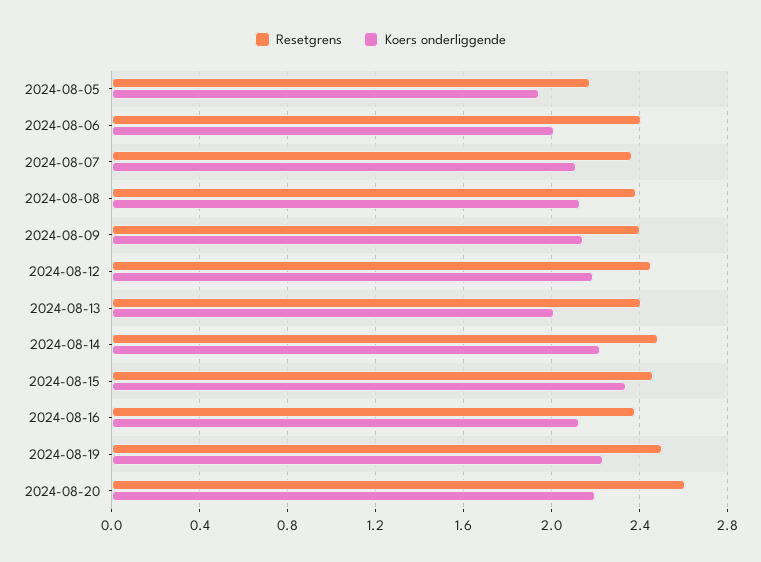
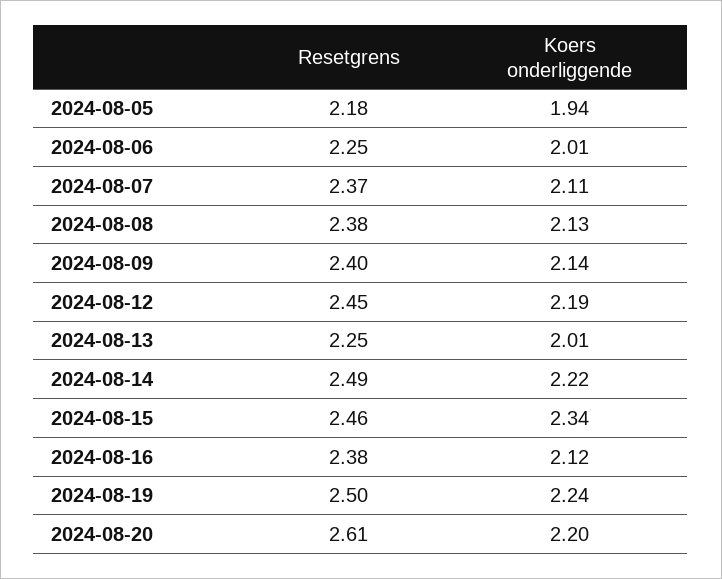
  {
    "Resetgrens": {
      "2024-08-05": 2.18,
-     "2024-08-06": 2.4,
+     "2024-08-06": 2.25,
      "2024-08-07": 2.37,
      "2024-08-08": 2.38,
      "2024-08-09": 2.4,
      "2024-08-12": 2.45,
-     "2024-08-13": 2.4,
+     "2024-08-13": 2.25,
      "2024-08-14": 2.49,
      "2024-08-15": 2.46,
      "2024-08-16": 2.38,
      "2024-08-19": 2.5,
      "2024-08-20": 2.61
    },
    "Koers onderliggende": {
      "2024-08-05": 1.94,
      "2024-08-06": 2.01,
      "2024-08-07": 2.11,
      "2024-08-08": 2.13,
      "2024-08-09": 2.14,
      "2024-08-12": 2.19,
      "2024-08-13": 2.01,
      "2024-08-14": 2.22,
      "2024-08-15": 2.34,
      "2024-08-16": 2.12,
      "2024-08-19": 2.24,
      "2024-08-20": 2.2
    }
  }

